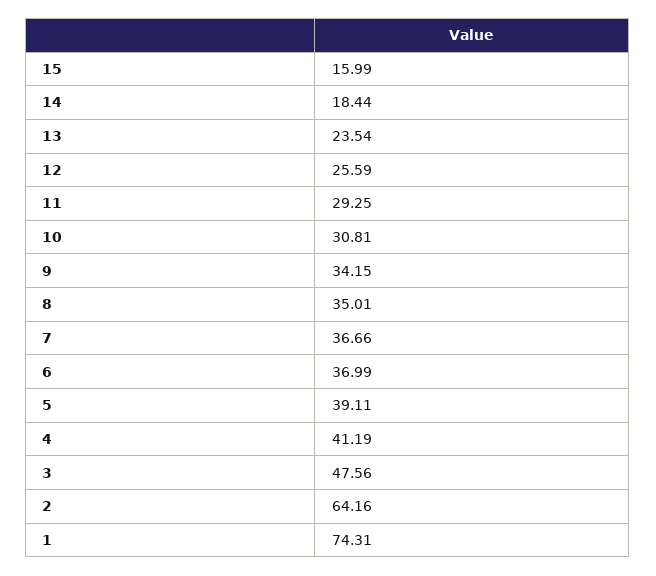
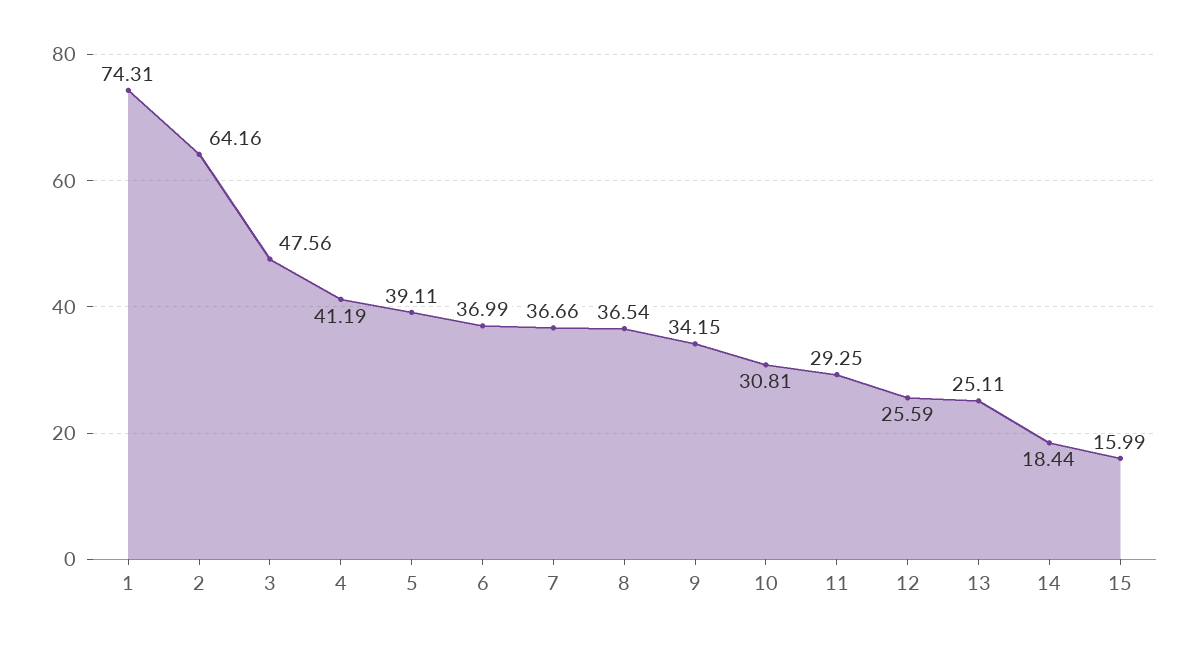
  {
    "15": 15.99,
    "14": 18.44,
-   "13": 23.54,
+   "13": 25.11,
    "12": 25.59,
    "11": 29.25,
    "10": 30.81,
    "9": 34.15,
-   "8": 35.01,
+   "8": 36.54,
    "7": 36.66,
    "6": 36.99,
    "5": 39.11,
    "4": 41.19,
    "3": 47.56,
    "2": 64.16,
    "1": 74.31
  }

